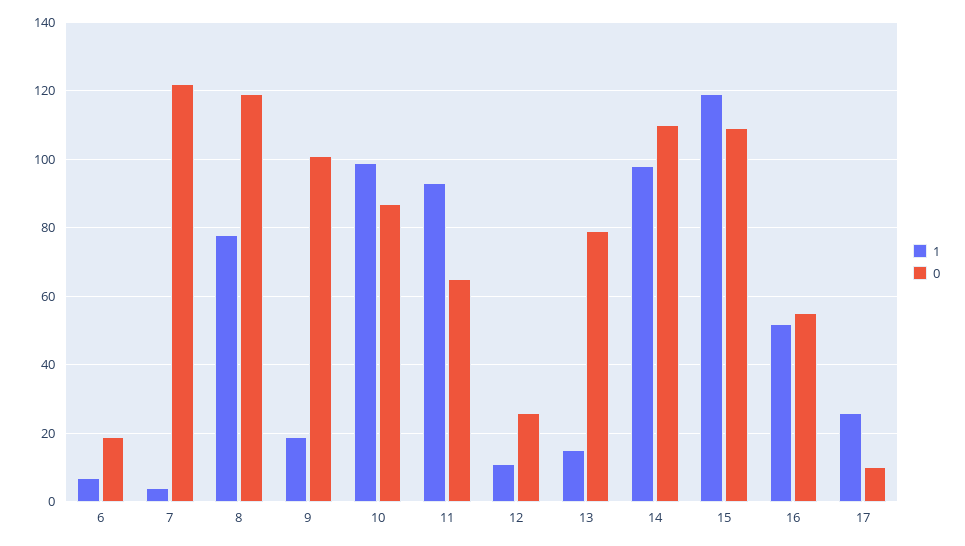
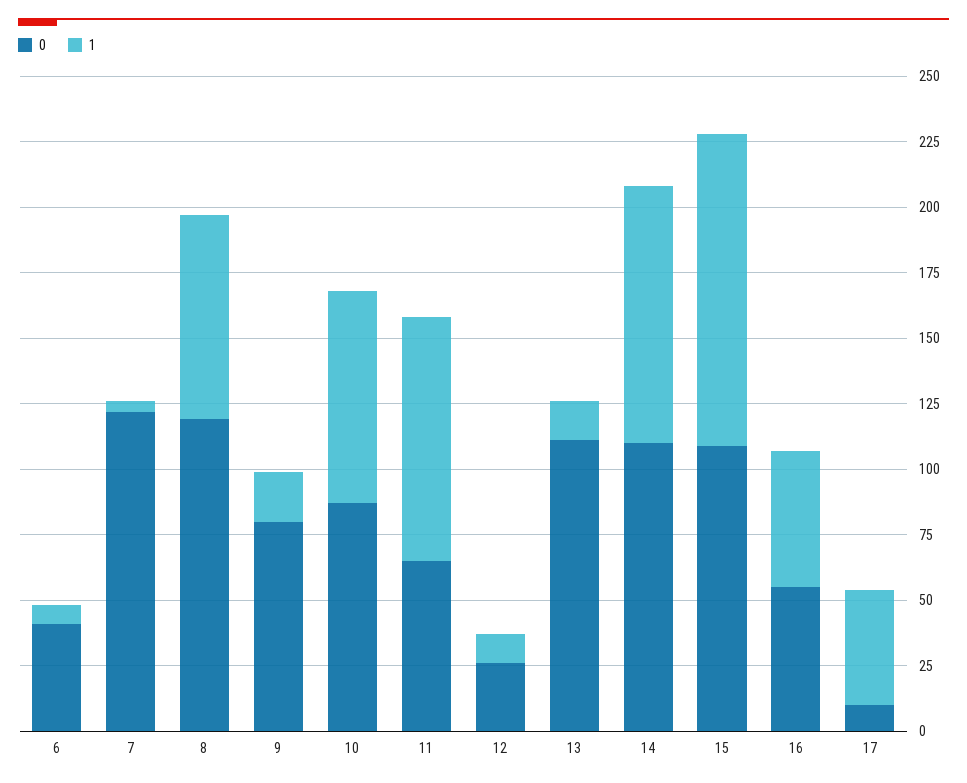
  {
    "1": {
      "6": 5,
      "7": 5,
      "8": 80,
      "9": 20,
-     "10": 100,
+     "10": 80,
      "11": 95,
      "12": 10,
      "13": 15,
      "14": 100,
      "15": 120,
      "16": 50,
-     "17": 25
+     "17": 45
    },
    "0": {
-     "6": 20,
+     "6": 40,
      "7": 120,
      "8": 120,
-     "9": 100,
+     "9": 80,
      "10": 85,
      "11": 65,
      "12": 25,
-     "13": 80,
+     "13": 110,
      "14": 110,
      "15": 110,
      "16": 55,
      "17": 10
    }
  }

